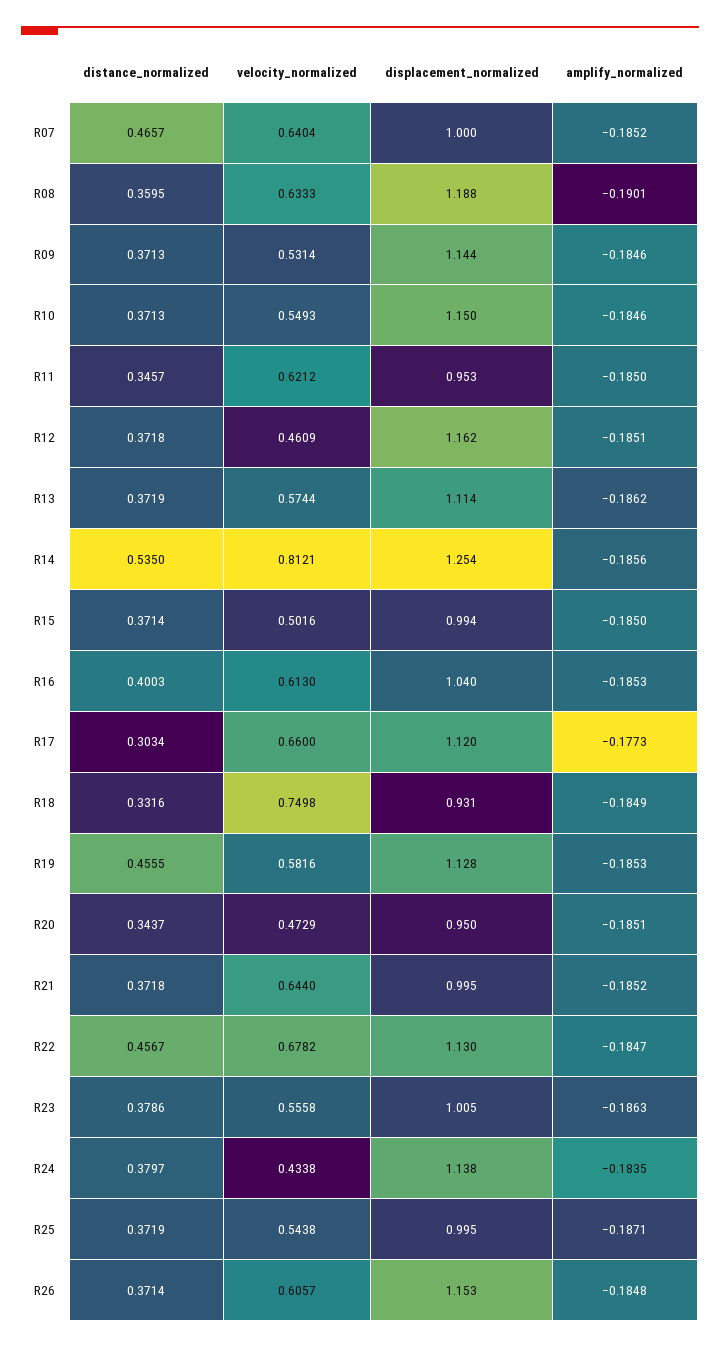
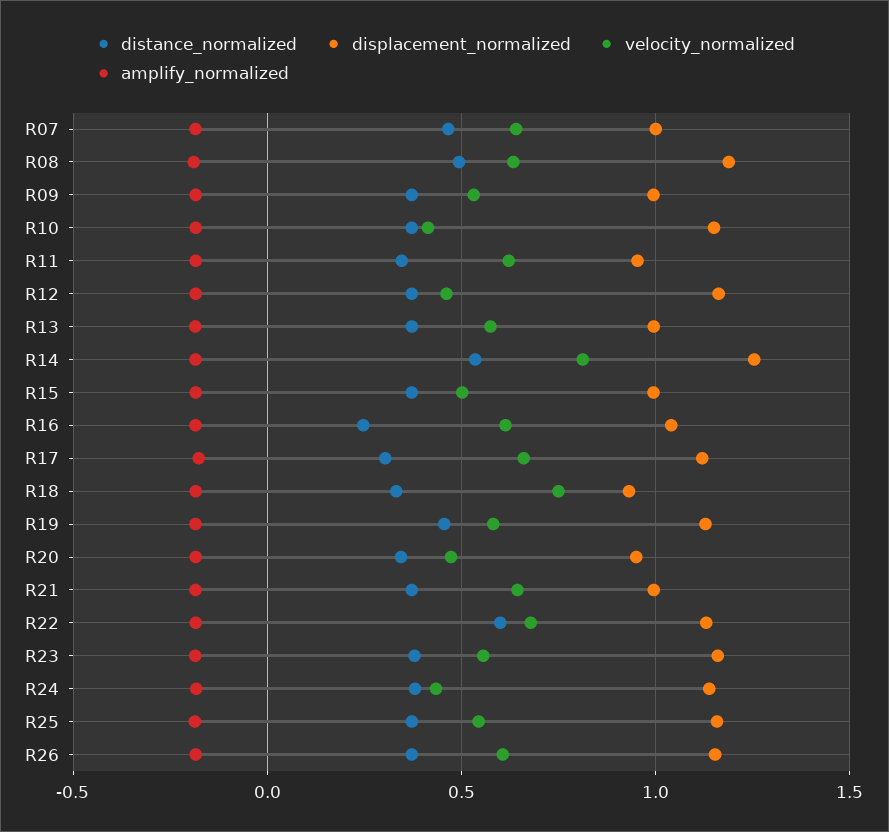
  {
    "distance_normalized": {
      "R07": 0.4657,
-     "R08": 0.3595,
+     "R08": 0.5,
      "R09": 0.3713,
      "R10": 0.3713,
      "R11": 0.3457,
      "R12": 0.3718,
      "R13": 0.3719,
      "R14": 0.535,
      "R15": 0.3714,
-     "R16": 0.4003,
+     "R16": 0.25,
      "R17": 0.3034,
      "R18": 0.3316,
      "R19": 0.4555,
      "R20": 0.3437,
      "R21": 0.3718,
-     "R22": 0.4567,
+     "R22": 0.6,
      "R23": 0.3786,
      "R24": 0.3797,
      "R25": 0.3719,
      "R26": 0.3714
    },
    "velocity_normalized": {
      "R07": 0.6404,
      "R08": 0.6333,
      "R09": 0.5314,
-     "R10": 0.5493,
+     "R10": 0.4,
      "R11": 0.6212,
      "R12": 0.4609,
      "R13": 0.5744,
      "R14": 0.8121,
      "R15": 0.5016,
      "R16": 0.613,
      "R17": 0.66,
      "R18": 0.7498,
      "R19": 0.5816,
      "R20": 0.4729,
      "R21": 0.644,
      "R22": 0.6782,
      "R23": 0.5558,
      "R24": 0.4338,
      "R25": 0.5438,
      "R26": 0.6057
    },
    "displacement_normalized": {
      "R07": 1,
      "R08": 1.188,
-     "R09": 1.144,
+     "R09": 1,
      "R10": 1.15,
      "R11": 0.953,
      "R12": 1.162,
-     "R13": 1.114,
+     "R13": 1,
      "R14": 1.254,
      "R15": 0.994,
      "R16": 1.04,
      "R17": 1.12,
      "R18": 0.931,
      "R19": 1.128,
      "R20": 0.95,
      "R21": 0.995,
      "R22": 1.13,
-     "R23": 1.005,
+     "R23": 1.15,
      "R24": 1.138,
-     "R25": 0.995,
+     "R25": 1.15,
      "R26": 1.153
    },
    "amplify_normalized": {
      "R07": -0.1852,
      "R08": -0.1901,
      "R09": -0.1846,
      "R10": -0.1846,
      "R11": -0.185,
      "R12": -0.1851,
      "R13": -0.1862,
      "R14": -0.1856,
      "R15": -0.185,
      "R16": -0.1853,
      "R17": -0.1773,
      "R18": -0.1849,
      "R19": -0.1853,
      "R20": -0.1851,
      "R21": -0.1852,
      "R22": -0.1847,
      "R23": -0.1863,
      "R24": -0.1835,
      "R25": -0.1871,
      "R26": -0.1848
    }
  }

